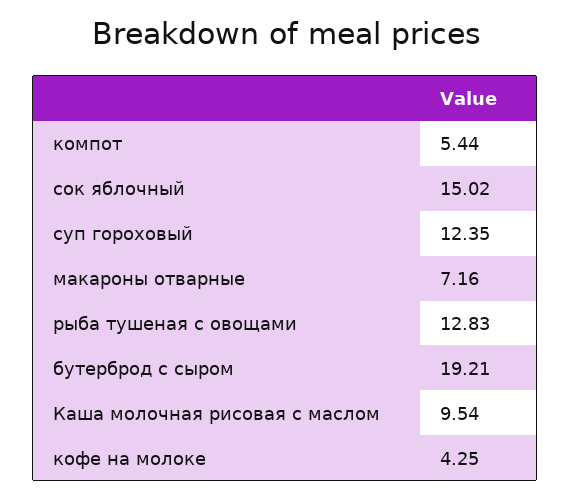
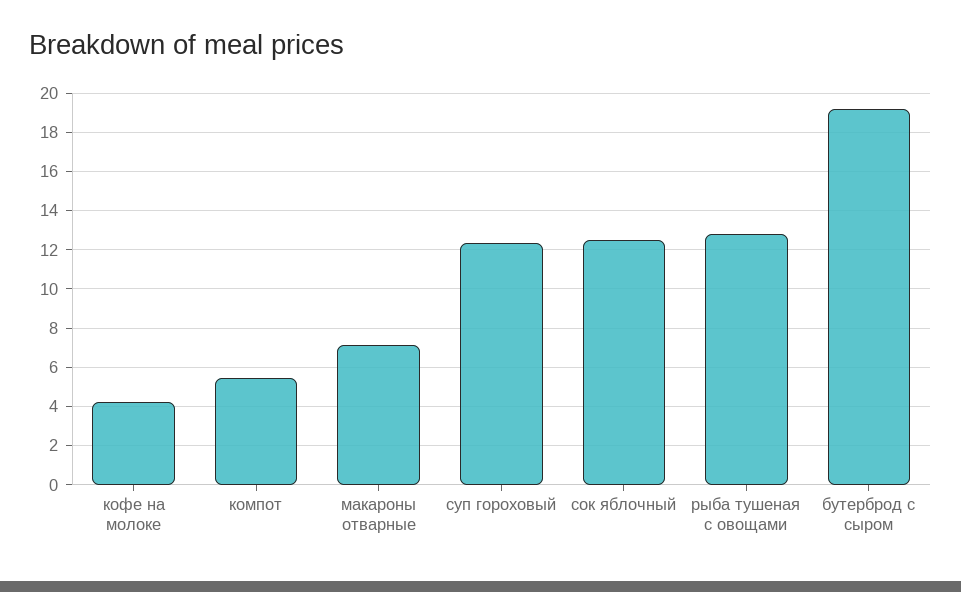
  {
    "компот": 5.44,
-   "сок яблочный": 15.02,
+   "сок яблочный": 12.5,
    "суп гороховый": 12.35,
    "макароны отварные": 7.16,
    "рыба тушеная с овощами": 12.83,
    "бутерброд с сыром": 19.21,
-   "Каша молочная рисовая с маслом": 9.54,
    "кофе на молоке": 4.25
  }

